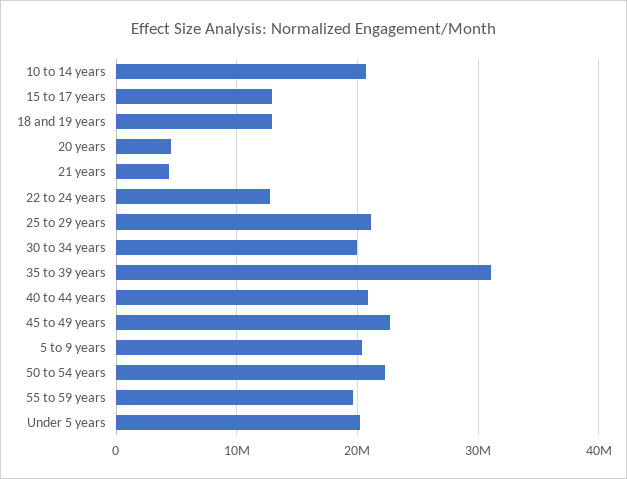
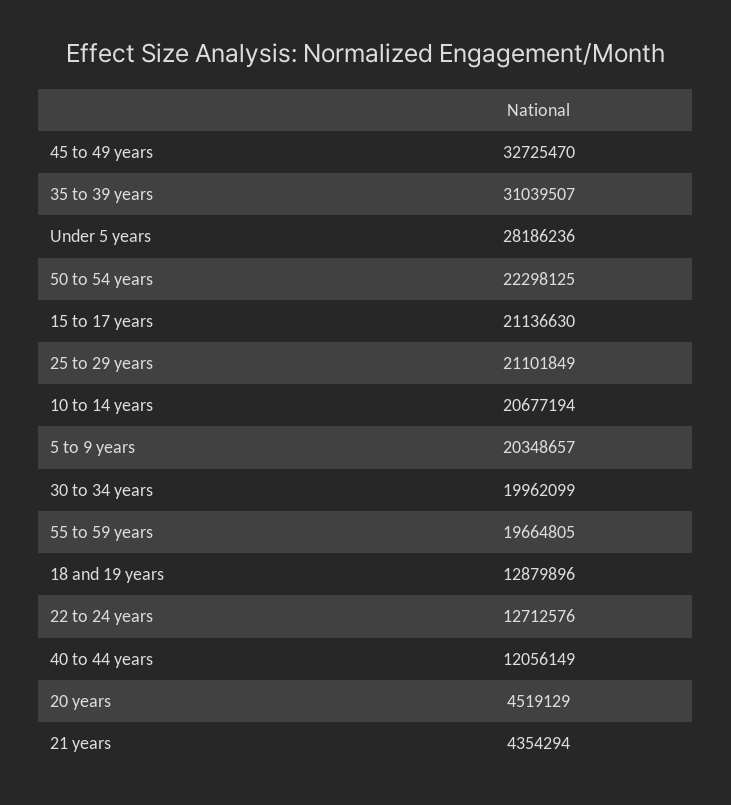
  {
    "10 to 14 years": 20677194,
-   "15 to 17 years": 13000000,
+   "15 to 17 years": 21136630,
    "18 and 19 years": 12879896,
    "20 years": 4519129,
    "21 years": 4354294,
    "22 to 24 years": 12712576,
    "25 to 29 years": 21101849,
    "30 to 34 years": 19962099,
    "35 to 39 years": 31039507,
-   "40 to 44 years": 21000000,
+   "40 to 44 years": 12056149,
-   "45 to 49 years": 23000000,
+   "45 to 49 years": 32725470,
    "5 to 9 years": 20348657,
    "50 to 54 years": 22298125,
    "55 to 59 years": 19664805,
-   "Under 5 years": 20000000
+   "Under 5 years": 28186236
  }

